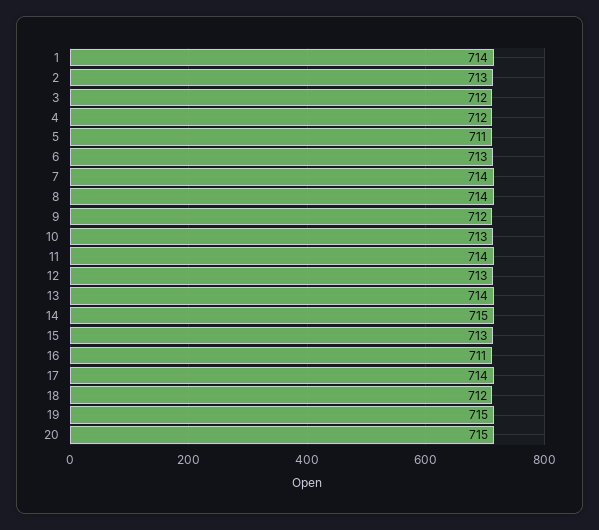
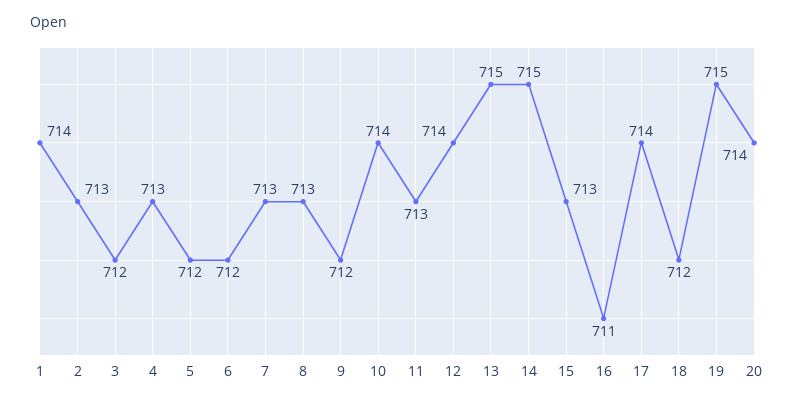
  {
    "1": 714,
    "2": 713,
    "3": 712,
-   "4": 712,
+   "4": 713,
-   "5": 711,
+   "5": 712,
-   "6": 713,
+   "6": 712,
-   "7": 714,
+   "7": 713,
-   "8": 714,
+   "8": 713,
    "9": 712,
-   "10": 713,
+   "10": 714,
-   "11": 714,
+   "11": 713,
-   "12": 713,
+   "12": 714,
-   "13": 714,
+   "13": 715,
    "14": 715,
    "15": 713,
    "16": 711,
    "17": 714,
    "18": 712,
    "19": 715,
-   "20": 715
+   "20": 714
  }

